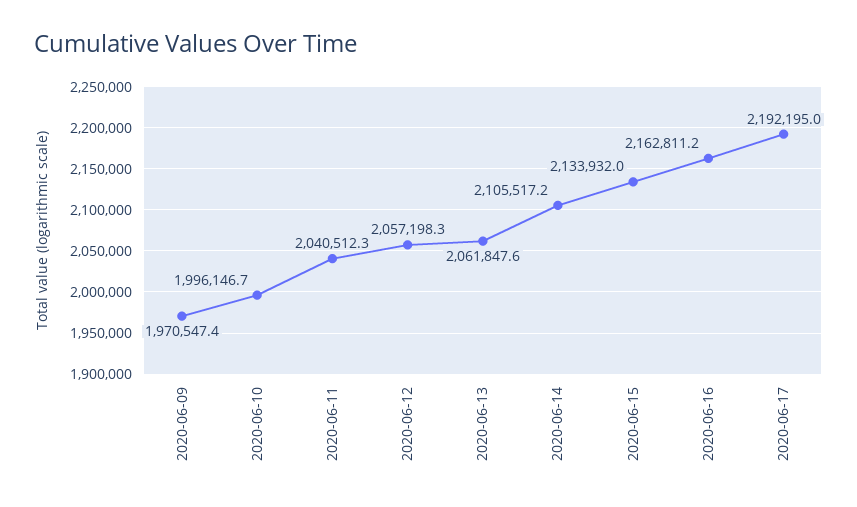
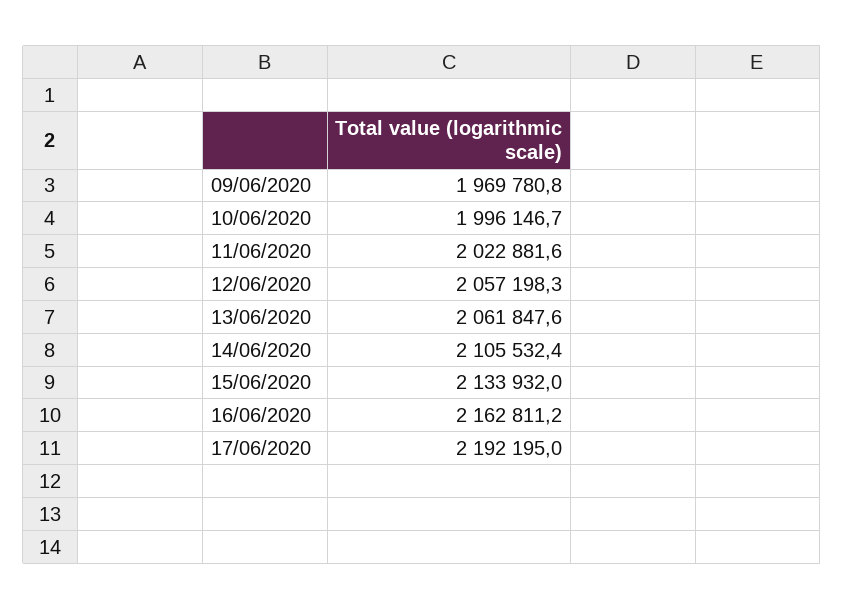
  {
-   "2020-06-09": 1970547.4,
+   "2020-06-09": 1969780.8,
    "2020-06-10": 1996146.7,
-   "2020-06-11": 2040512.3,
+   "2020-06-11": 2022881.6,
    "2020-06-12": 2057198.3,
    "2020-06-13": 2061847.6,
-   "2020-06-14": 2105517.2,
+   "2020-06-14": 2105532.4,
    "2020-06-15": 2133932,
    "2020-06-16": 2162811.2,
    "2020-06-17": 2192195
  }

